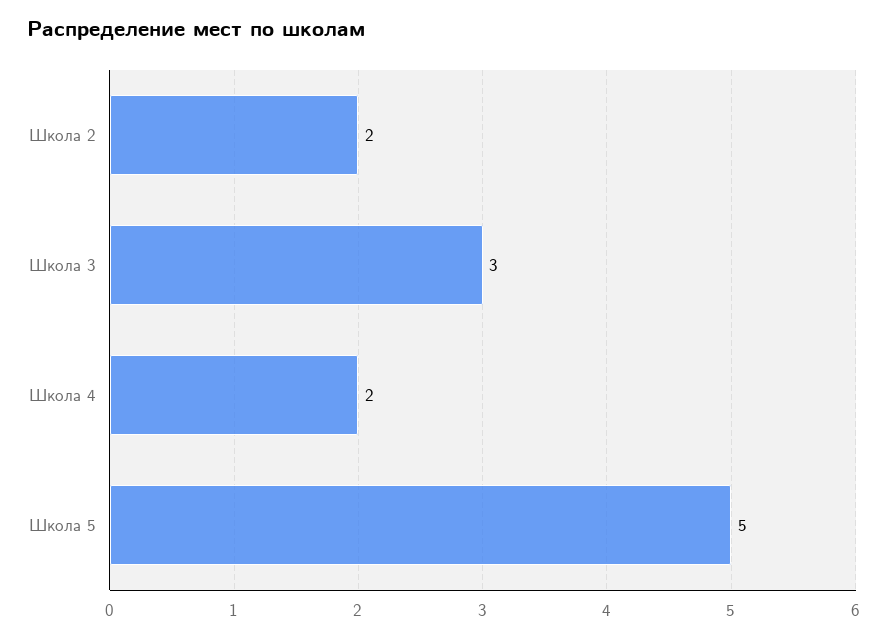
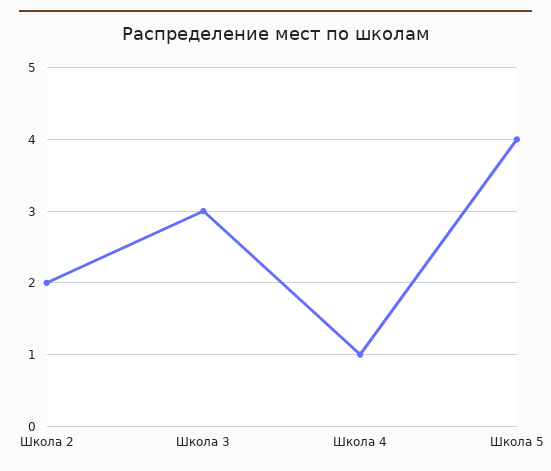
  {
    "Школа 2": 2,
    "Школа 3": 3,
-   "Школа 4": 2,
+   "Школа 4": 1,
-   "Школа 5": 5
+   "Школа 5": 4
  }

